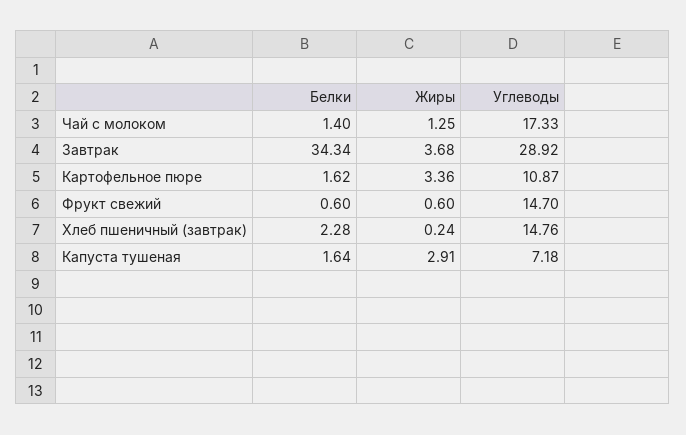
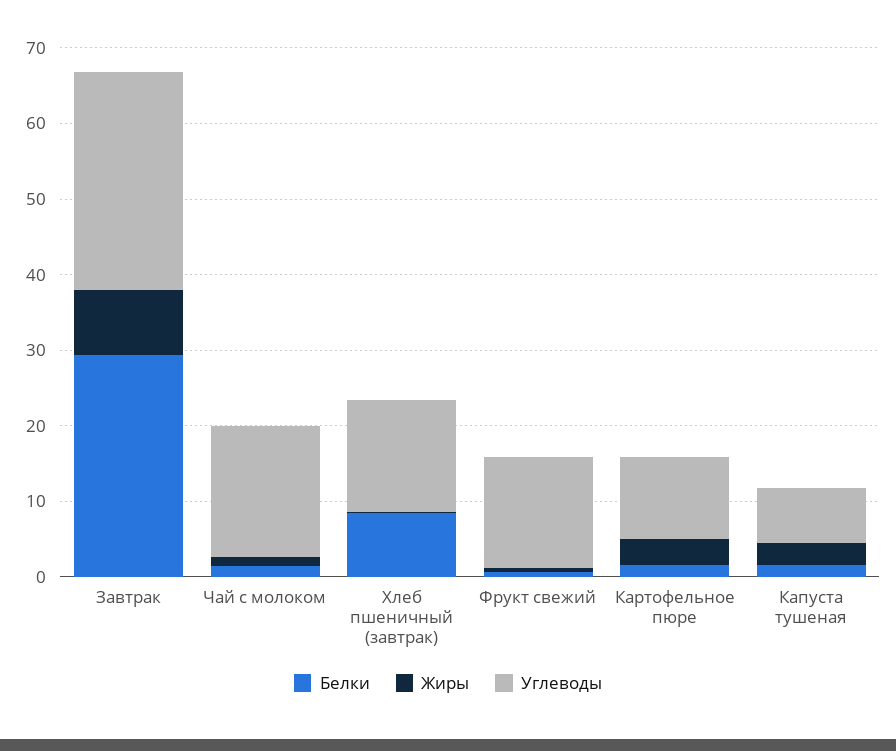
  {
    "Белки": {
      "Чай с молоком": 1.4,
-     "Завтрак": 34.34,
+     "Завтрак": 30,
      "Картофельное пюре": 1.62,
      "Фрукт свежий": 0.6,
-     "Хлеб пшеничный (завтрак)": 2.28,
+     "Хлеб пшеничный (завтрак)": 8,
      "Капуста тушеная": 1.64
    },
    "Жиры": {
      "Чай с молоком": 1.25,
-     "Завтрак": 3.68,
+     "Завтрак": 8,
      "Картофельное пюре": 3.36,
      "Фрукт свежий": 0.6,
      "Хлеб пшеничный (завтрак)": 0.24,
      "Капуста тушеная": 2.91
    },
    "Углеводы": {
      "Чай с молоком": 17.33,
      "Завтрак": 28.92,
      "Картофельное пюре": 10.87,
      "Фрукт свежий": 14.7,
      "Хлеб пшеничный (завтрак)": 14.76,
      "Капуста тушеная": 7.18
    }
  }

